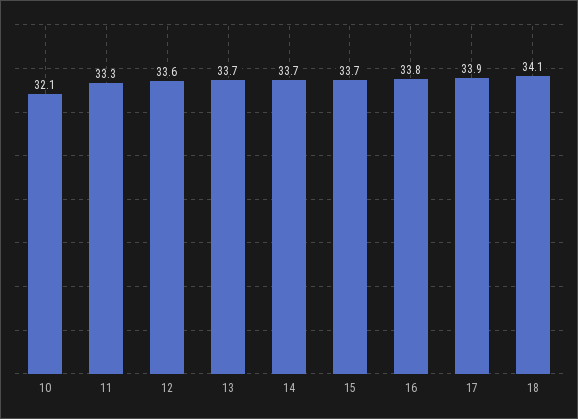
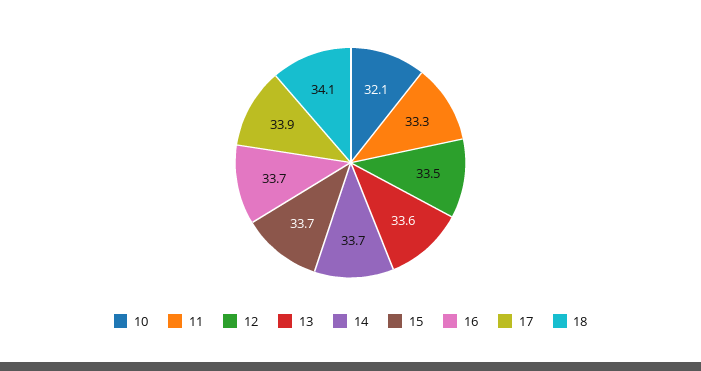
  {
    "10": 32.1,
    "11": 33.3,
-   "12": 33.6,
+   "12": 33.5,
-   "13": 33.7,
+   "13": 33.6,
    "14": 33.7,
    "15": 33.7,
-   "16": 33.8,
+   "16": 33.7,
    "17": 33.9,
    "18": 34.1
  }

